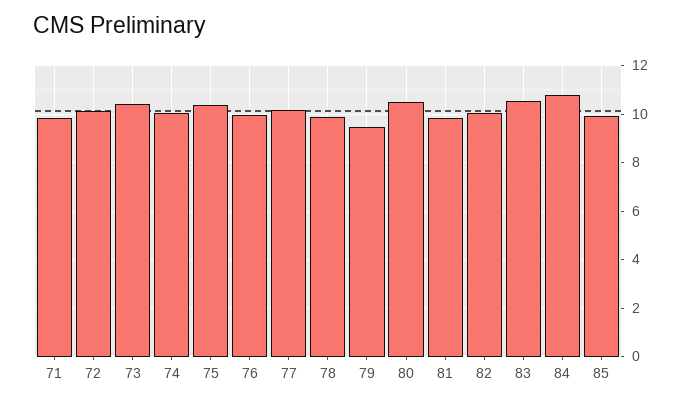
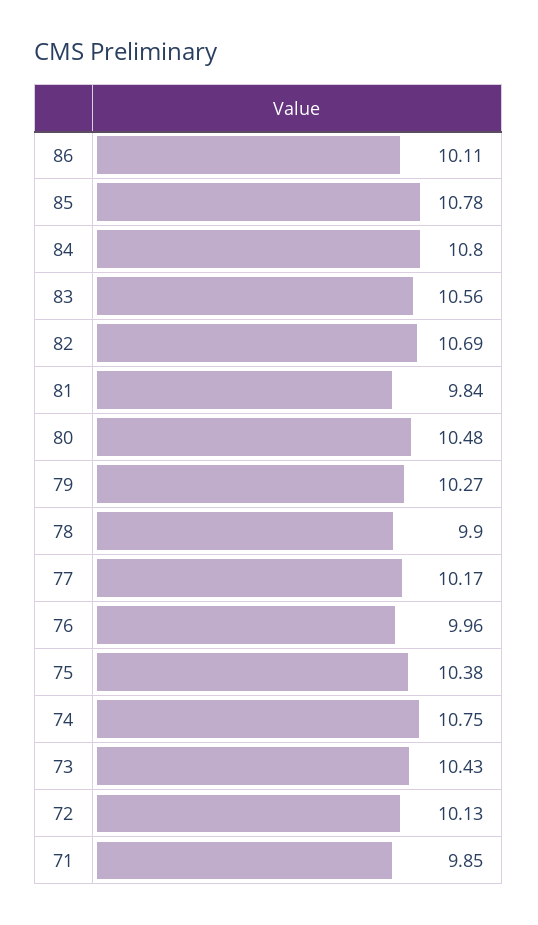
  {
    "71": 9.85,
    "72": 10.13,
    "73": 10.43,
-   "74": 10,
+   "74": 10.75,
    "75": 10.38,
    "76": 9.96,
    "77": 10.17,
    "78": 9.9,
-   "79": 9.5,
+   "79": 10.27,
    "80": 10.48,
    "81": 9.84,
-   "82": 10,
+   "82": 10.69,
    "83": 10.56,
    "84": 10.8,
-   "85": 10
+   "85": 10.78,
+   "86": 10.11
  }

